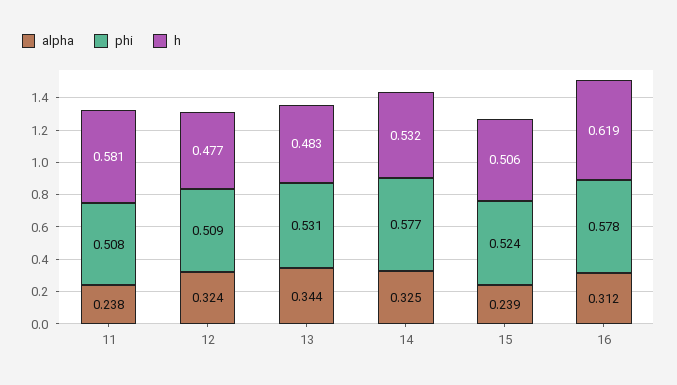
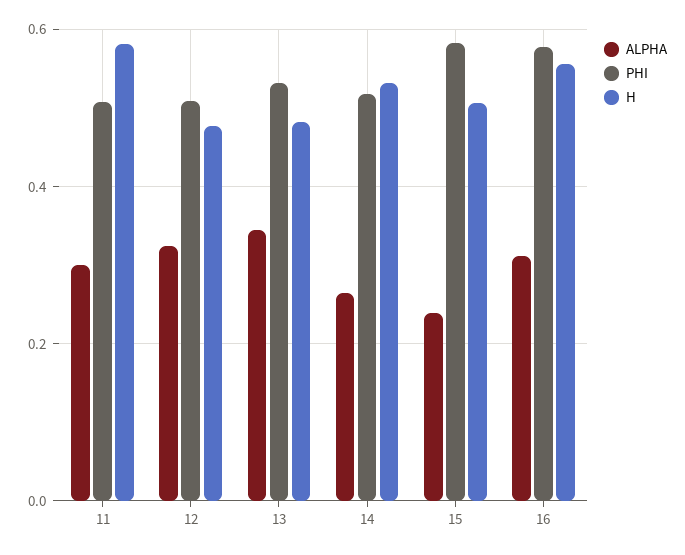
  {
    "alpha": {
-     "11": 0.238,
+     "11": 0.3,
      "12": 0.324,
      "13": 0.344,
-     "14": 0.325,
+     "14": 0.26,
      "15": 0.239,
      "16": 0.312
    },
    "phi": {
      "11": 0.508,
      "12": 0.509,
      "13": 0.531,
-     "14": 0.577,
+     "14": 0.52,
-     "15": 0.524,
+     "15": 0.58,
      "16": 0.578
    },
    "h": {
      "11": 0.581,
      "12": 0.477,
      "13": 0.483,
      "14": 0.532,
      "15": 0.506,
-     "16": 0.619
+     "16": 0.56
    }
  }

